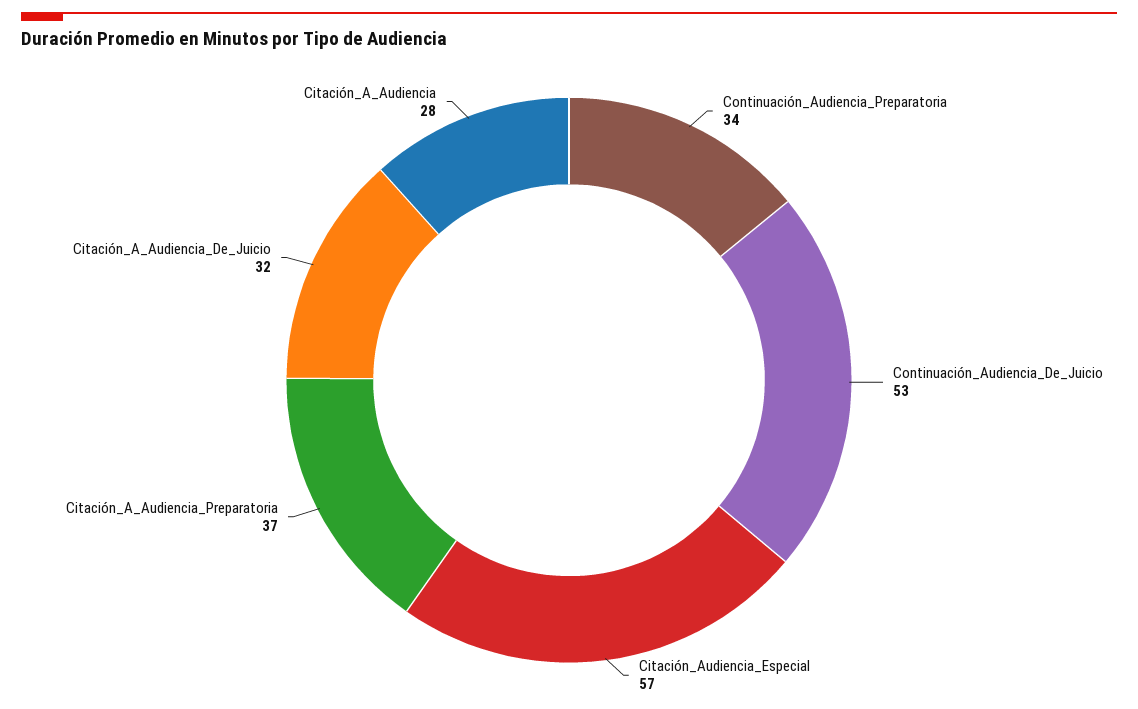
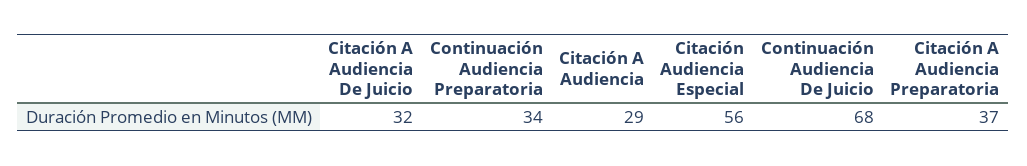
  {
    "Continuación_Audiencia_Preparatoria": 34,
-   "Continuación_Audiencia_De_Juicio": 53,
+   "Continuación_Audiencia_De_Juicio": 68,
-   "Citación_Audiencia_Especial": 57,
+   "Citación_Audiencia_Especial": 56,
    "Citación_A_Audiencia_Preparatoria": 37,
    "Citación_A_Audiencia_De_Juicio": 32,
-   "Citación_A_Audiencia": 28
+   "Citación_A_Audiencia": 29
  }

